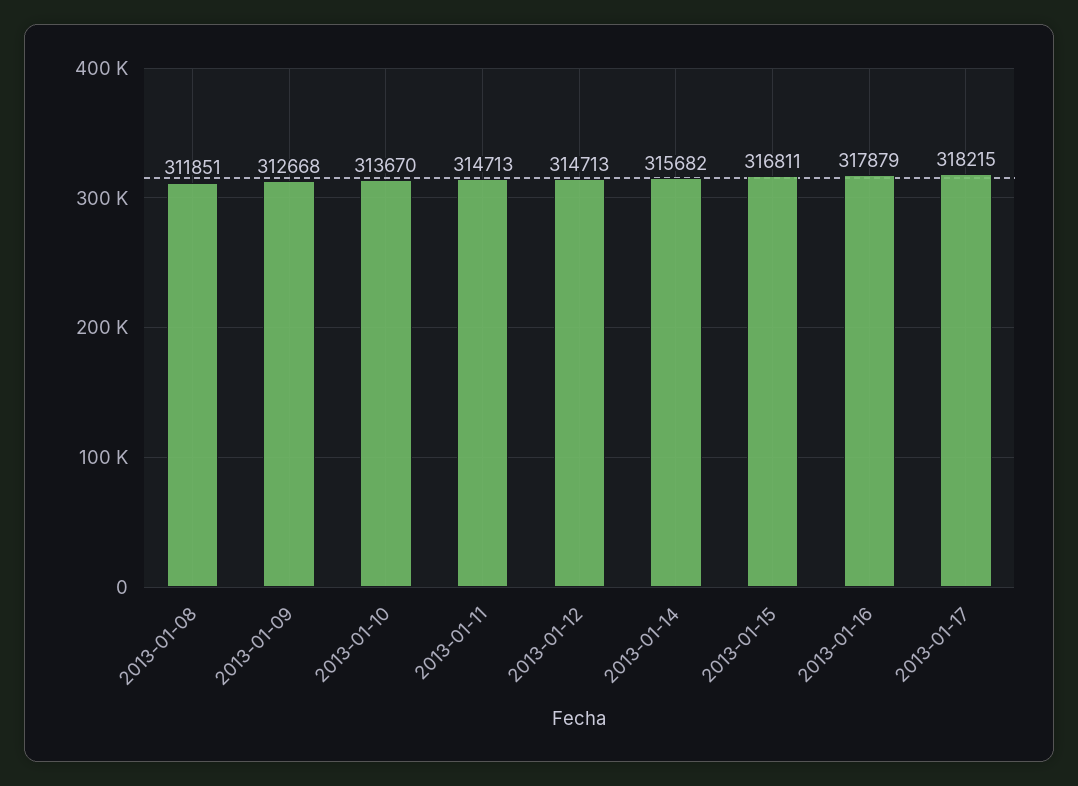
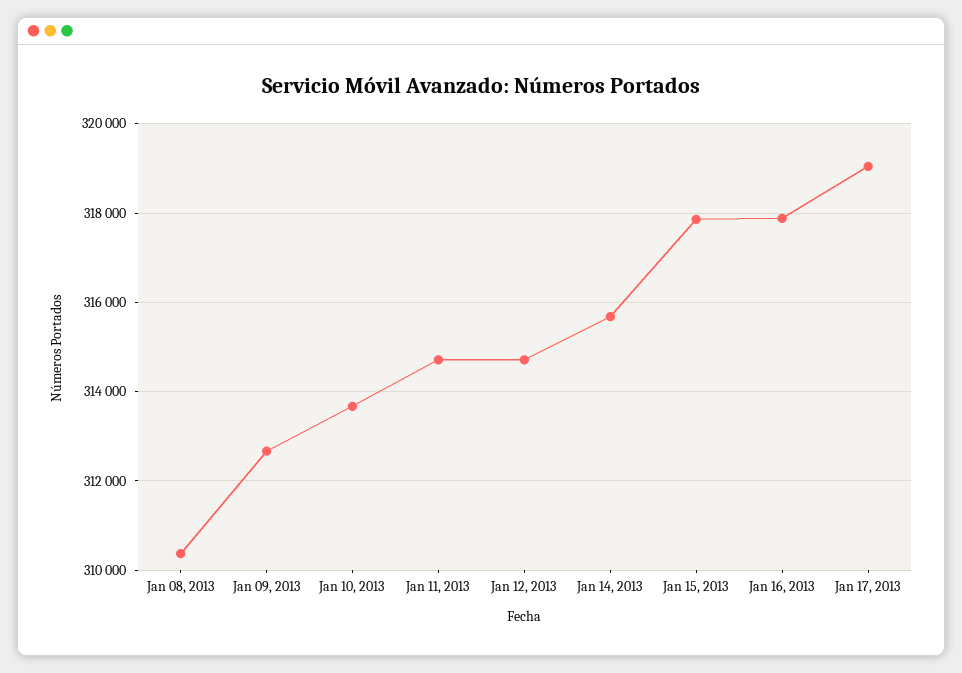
  {
-   "2013-01-08": 311851,
+   "2013-01-08": 310400,
    "2013-01-09": 312668,
    "2013-01-10": 313670,
    "2013-01-11": 314713,
    "2013-01-12": 314713,
    "2013-01-14": 315682,
-   "2013-01-15": 316811,
+   "2013-01-15": 317800,
    "2013-01-16": 317879,
-   "2013-01-17": 318215
+   "2013-01-17": 319000
  }

